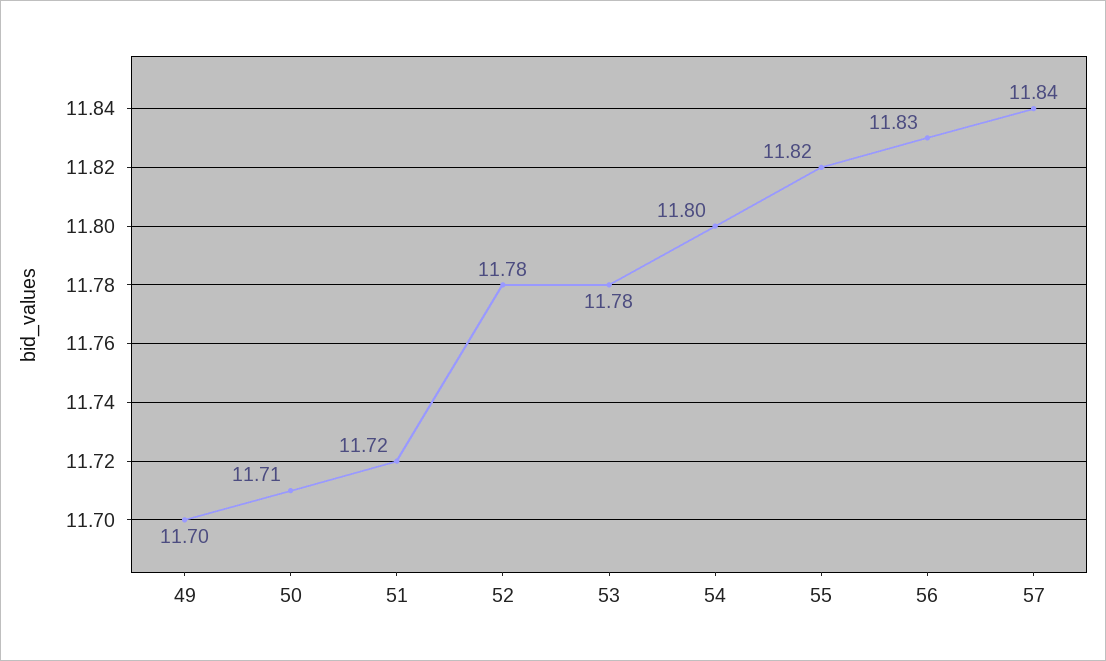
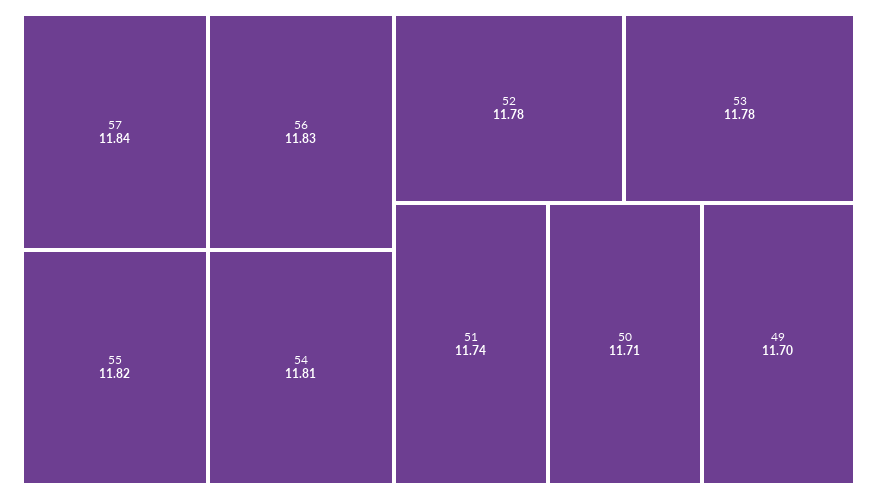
  {
    "49": 11.7,
    "50": 11.71,
-   "51": 11.72,
+   "51": 11.74,
    "52": 11.78,
    "53": 11.78,
-   "54": 11.8,
+   "54": 11.81,
    "55": 11.82,
    "56": 11.83,
    "57": 11.84
  }

